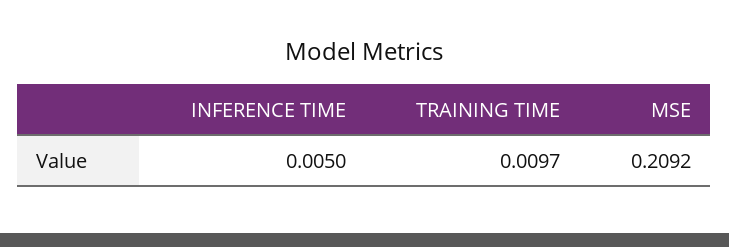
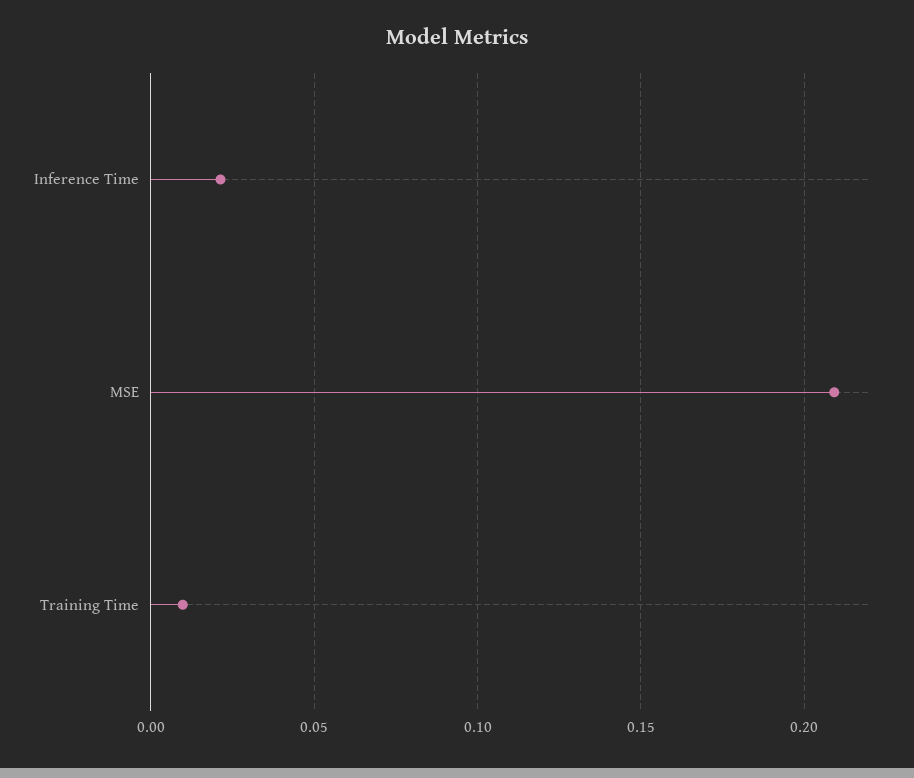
  {
-   "INFERENCE TIME": 0.005,
+   "INFERENCE TIME": 0.02,
    "TRAINING TIME": 0.0097,
    "MSE": 0.2092
  }

